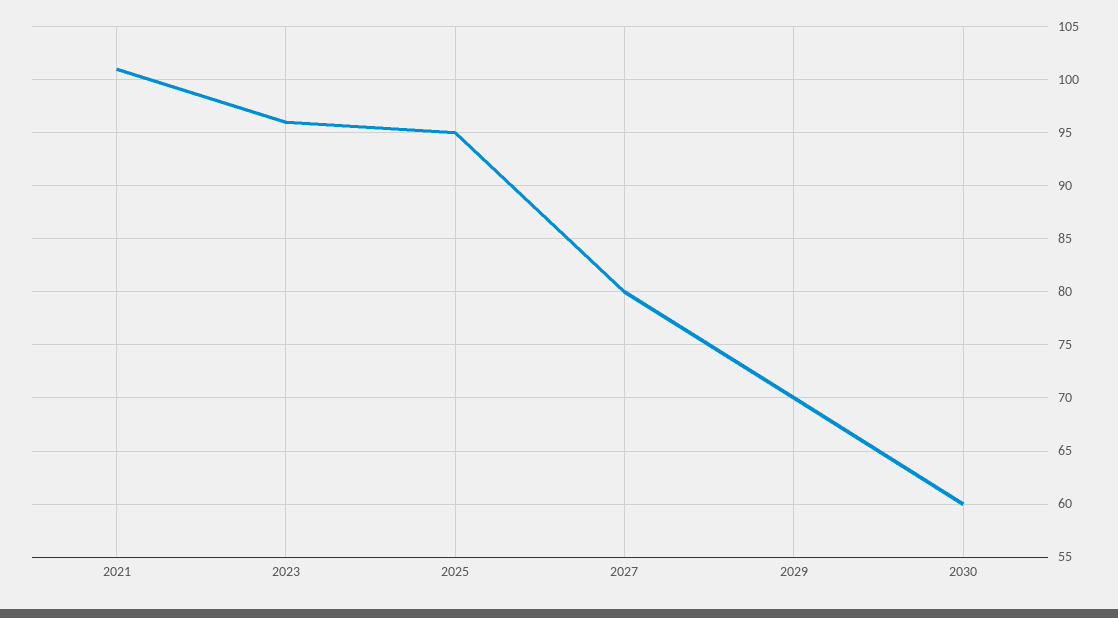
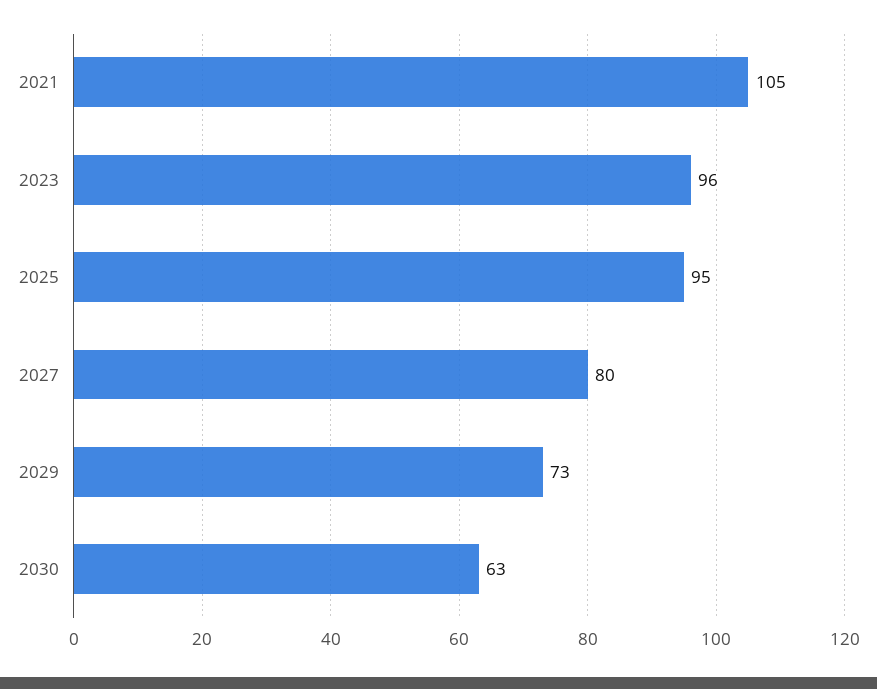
  {
-   "2021": 101,
+   "2021": 105,
    "2023": 96,
    "2025": 95,
    "2027": 80,
-   "2029": 70,
+   "2029": 73,
-   "2030": 60
+   "2030": 63
  }

